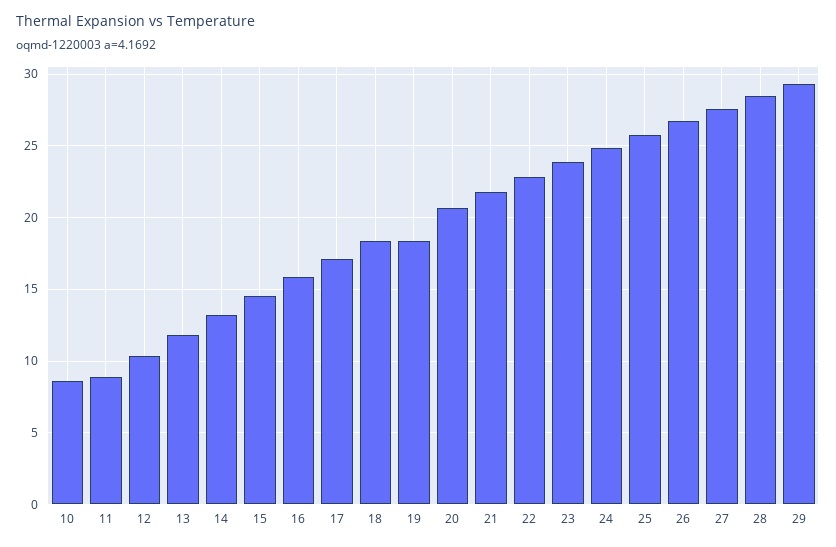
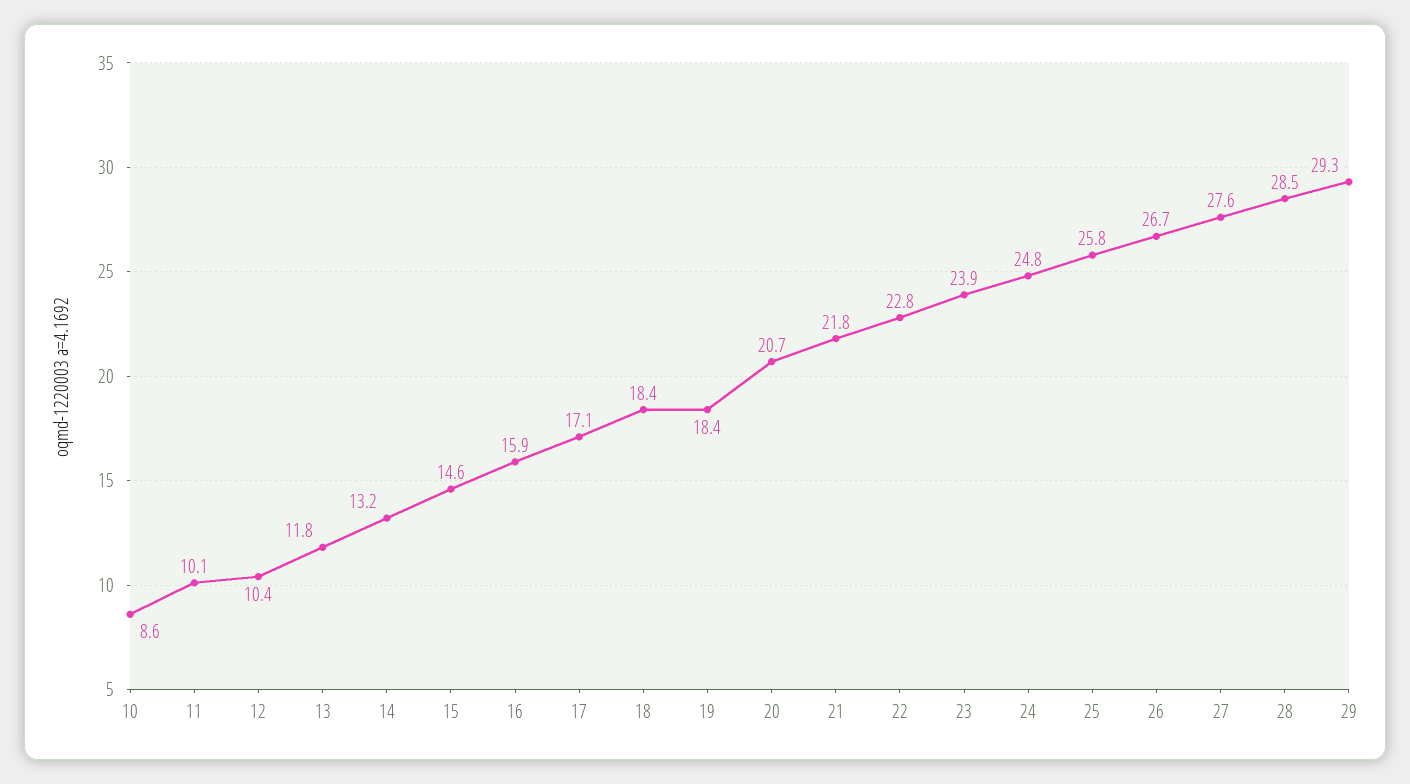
  {
    "10": 8.6,
-   "11": 9,
+   "11": 10.1,
    "12": 10.4,
    "13": 11.8,
    "14": 13.2,
    "15": 14.6,
    "16": 15.9,
    "17": 17.1,
    "18": 18.4,
    "19": 18.4,
    "20": 20.7,
    "21": 21.8,
    "22": 22.8,
    "23": 23.9,
    "24": 24.8,
    "25": 25.8,
    "26": 26.7,
    "27": 27.6,
    "28": 28.5,
    "29": 29.3
  }

